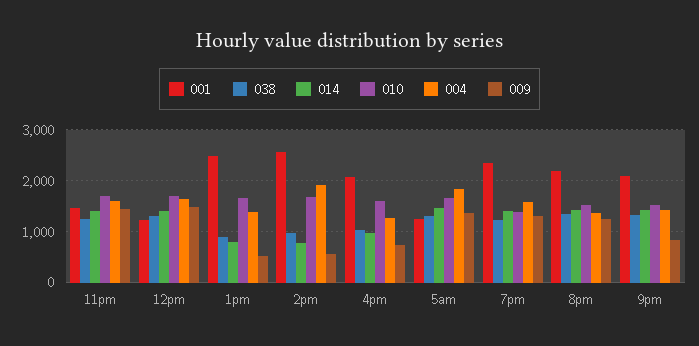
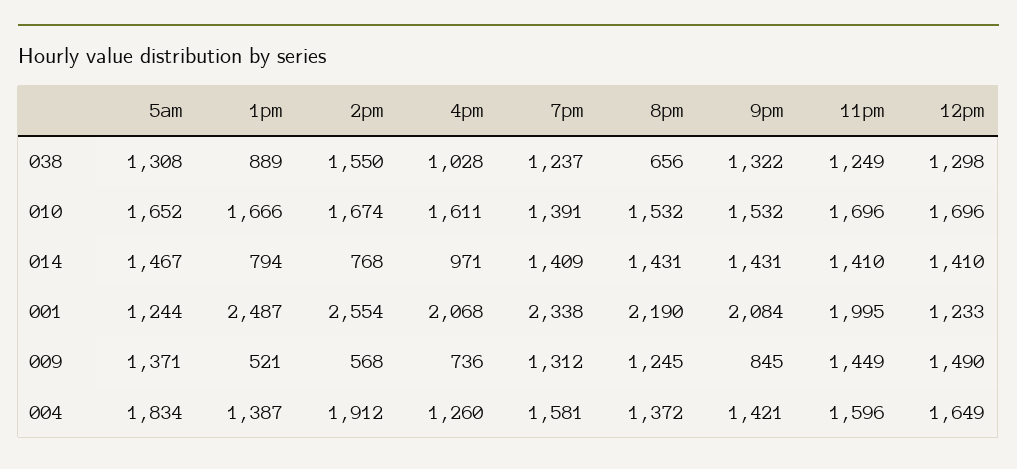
  {
    "001": {
-     "11pm": 1400,
+     "11pm": 1995,
      "12pm": 1233,
      "1pm": 2487,
      "2pm": 2554,
      "4pm": 2068,
      "5am": 1244,
      "7pm": 2338,
      "8pm": 2190,
      "9pm": 2084
    },
    "038": {
      "11pm": 1249,
      "12pm": 1298,
      "1pm": 889,
-     "2pm": 1000,
+     "2pm": 1550,
      "4pm": 1028,
      "5am": 1308,
      "7pm": 1237,
-     "8pm": 1400,
+     "8pm": 656,
      "9pm": 1322
    },
    "014": {
      "11pm": 1410,
      "12pm": 1410,
      "1pm": 794,
      "2pm": 768,
      "4pm": 971,
      "5am": 1467,
      "7pm": 1409,
      "8pm": 1431,
      "9pm": 1431
    },
    "010": {
      "11pm": 1696,
      "12pm": 1696,
      "1pm": 1666,
      "2pm": 1674,
      "4pm": 1611,
      "5am": 1652,
      "7pm": 1391,
      "8pm": 1532,
      "9pm": 1532
    },
    "004": {
      "11pm": 1596,
      "12pm": 1649,
      "1pm": 1387,
      "2pm": 1912,
      "4pm": 1260,
      "5am": 1834,
      "7pm": 1581,
      "8pm": 1372,
      "9pm": 1421
    },
    "009": {
      "11pm": 1449,
      "12pm": 1490,
      "1pm": 521,
      "2pm": 568,
      "4pm": 736,
      "5am": 1371,
      "7pm": 1312,
      "8pm": 1245,
      "9pm": 845
    }
  }

